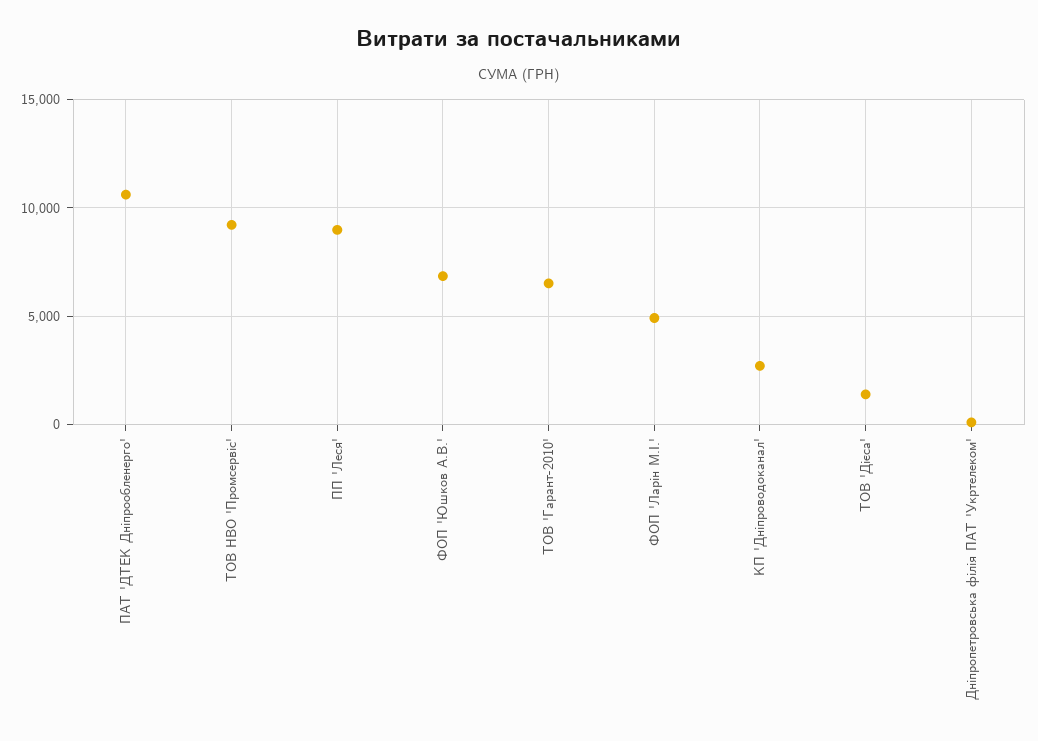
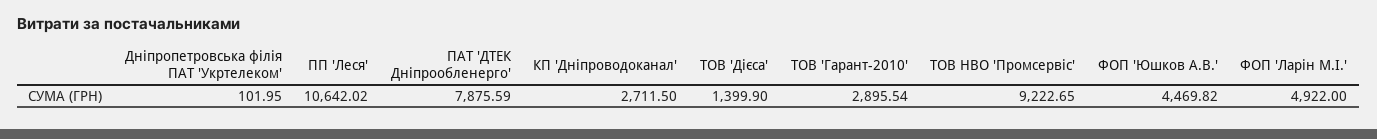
  {
-   "ПАТ 'ДТЕК Дніпрообленерго'": 10500,
+   "ПАТ 'ДТЕК Дніпрообленерго'": 7875.59,
    "ТОВ НВО 'Промсервіс'": 9222.65,
-   "ПП 'Леся'": 9000,
+   "ПП 'Леся'": 10642.02,
-   "ФОП 'Юшков А.В.'": 7000,
+   "ФОП 'Юшков А.В.'": 4469.82,
-   "ТОВ 'Гарант-2010'": 6500,
+   "ТОВ 'Гарант-2010'": 2895.54,
    "ФОП 'Ларін М.І.'": 4922,
    "КП 'Дніпроводоканал'": 2711.5,
    "ТОВ 'Дієса'": 1399.9,
    "Дніпропетровська філія ПАТ 'Укртелеком'": 101.95
  }

